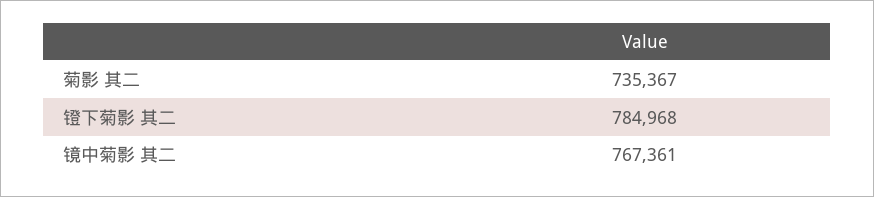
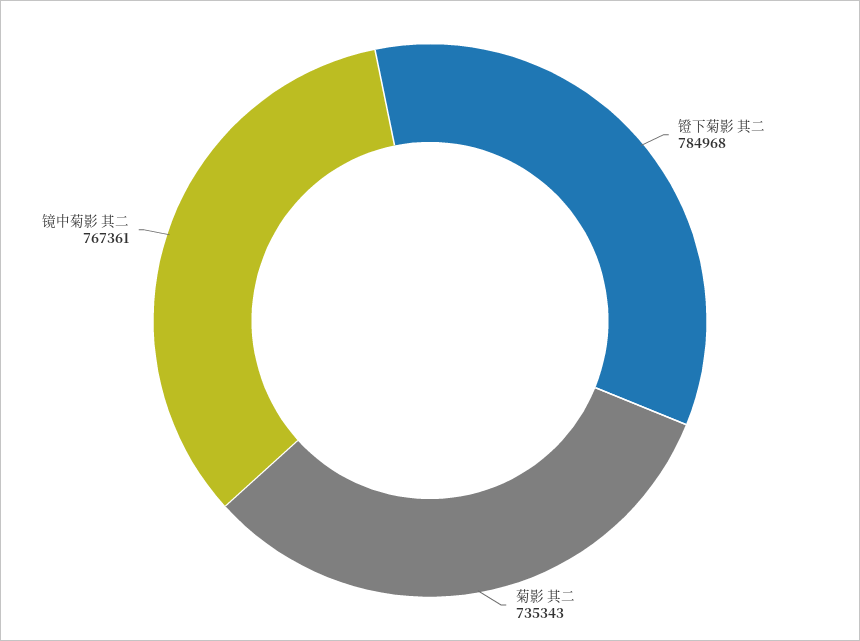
  {
-   "菊影 其二": 735367,
+   "菊影 其二": 735343,
    "镫下菊影 其二": 784968,
    "镜中菊影 其二": 767361
  }

